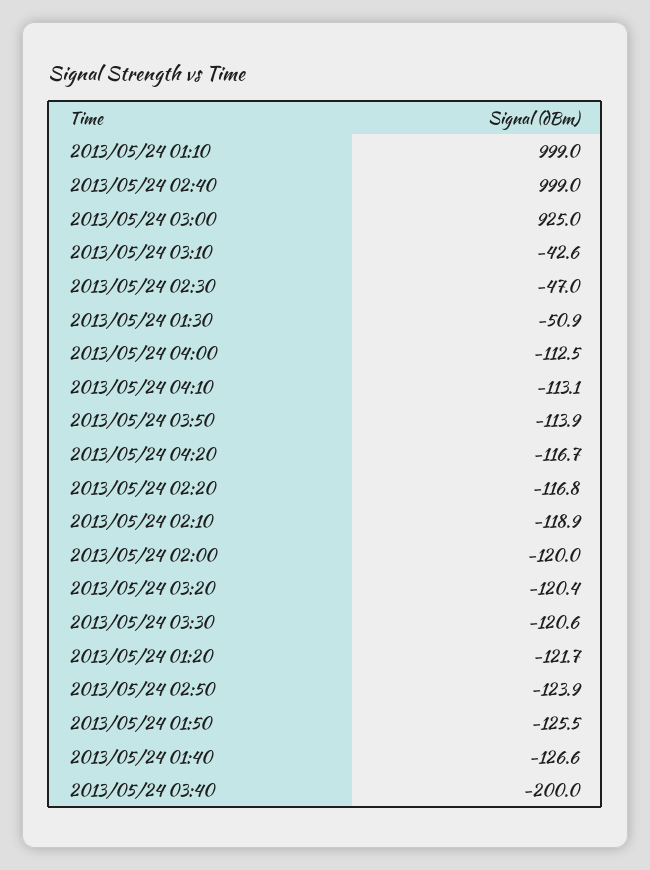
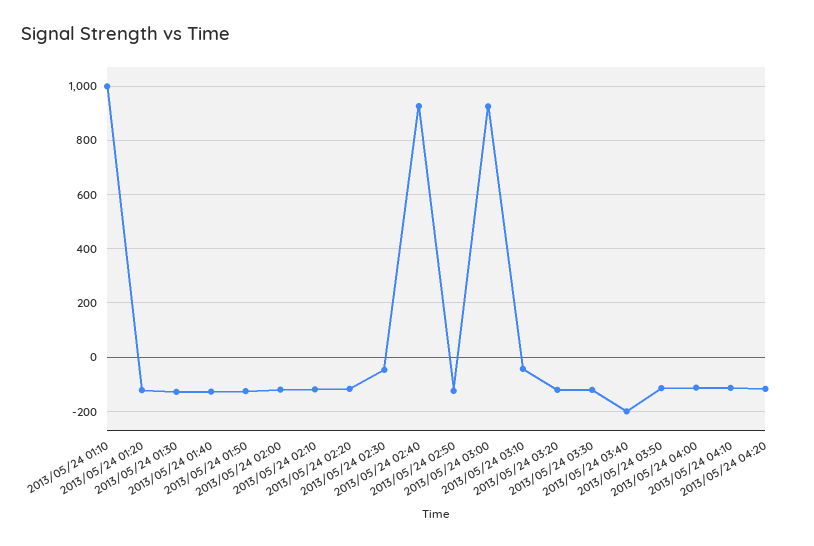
  {
    "2013/05/24 01:10": 999,
-   "2013/05/24 02:40": 999,
+   "2013/05/24 02:40": 925,
    "2013/05/24 03:00": 925,
    "2013/05/24 03:10": -42.6,
    "2013/05/24 02:30": -47,
-   "2013/05/24 01:30": -50.9,
+   "2013/05/24 01:30": -125,
    "2013/05/24 04:00": -112.5,
    "2013/05/24 04:10": -113.1,
    "2013/05/24 03:50": -113.9,
    "2013/05/24 04:20": -116.7,
    "2013/05/24 02:20": -116.8,
    "2013/05/24 02:10": -118.9,
    "2013/05/24 02:00": -120,
    "2013/05/24 03:20": -120.4,
    "2013/05/24 03:30": -120.6,
    "2013/05/24 01:20": -121.7,
    "2013/05/24 02:50": -123.9,
    "2013/05/24 01:50": -125.5,
    "2013/05/24 01:40": -126.6,
    "2013/05/24 03:40": -200
  }

